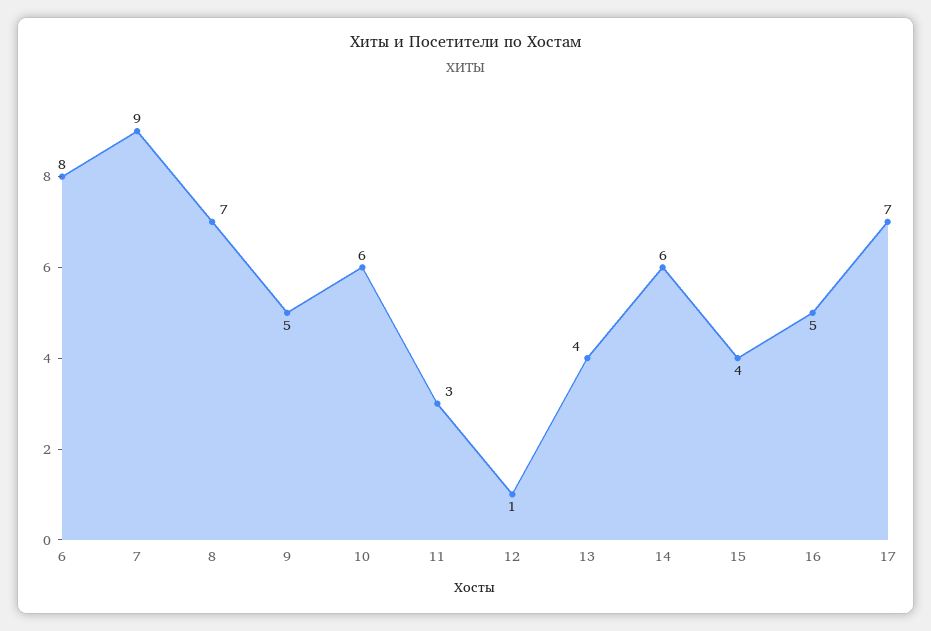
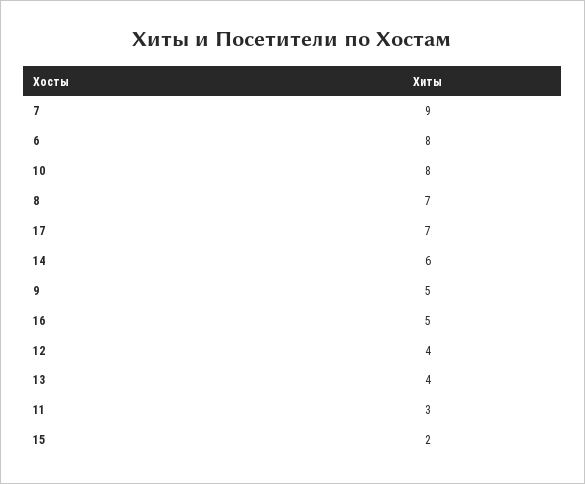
  {
    "6": 8,
    "7": 9,
    "8": 7,
    "9": 5,
-   "10": 6,
+   "10": 8,
    "11": 3,
-   "12": 1,
+   "12": 4,
    "13": 4,
    "14": 6,
-   "15": 4,
+   "15": 2,
    "16": 5,
    "17": 7
  }

